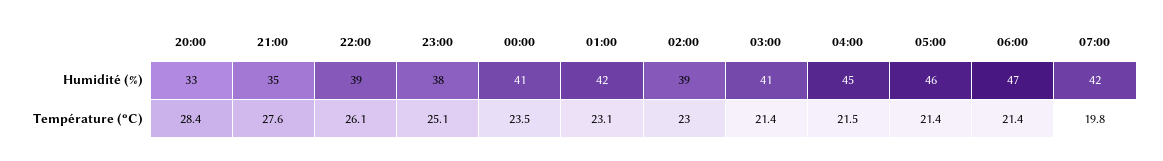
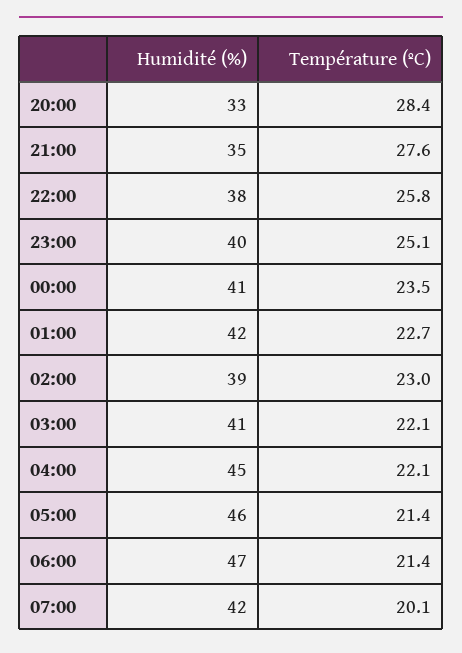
  {
    "20:00": {
      "Humidité (%)": 33,
      "Température (ºC)": 28.4
    },
    "21:00": {
      "Humidité (%)": 35,
      "Température (ºC)": 27.6
    },
    "22:00": {
-     "Humidité (%)": 39,
+     "Humidité (%)": 38,
-     "Température (ºC)": 26.1
+     "Température (ºC)": 25.8
    },
    "23:00": {
-     "Humidité (%)": 38,
+     "Humidité (%)": 40,
      "Température (ºC)": 25.1
    },
    "00:00": {
      "Humidité (%)": 41,
      "Température (ºC)": 23.5
    },
    "01:00": {
      "Humidité (%)": 42,
-     "Température (ºC)": 23.1
+     "Température (ºC)": 22.7
    },
    "02:00": {
      "Humidité (%)": 39,
      "Température (ºC)": 23
    },
    "03:00": {
      "Humidité (%)": 41,
-     "Température (ºC)": 21.4
+     "Température (ºC)": 22.1
    },
    "04:00": {
      "Humidité (%)": 45,
-     "Température (ºC)": 21.5
+     "Température (ºC)": 22.1
    },
    "05:00": {
      "Humidité (%)": 46,
      "Température (ºC)": 21.4
    },
    "06:00": {
      "Humidité (%)": 47,
      "Température (ºC)": 21.4
    },
    "07:00": {
      "Humidité (%)": 42,
-     "Température (ºC)": 19.8
+     "Température (ºC)": 20.1
    }
  }

